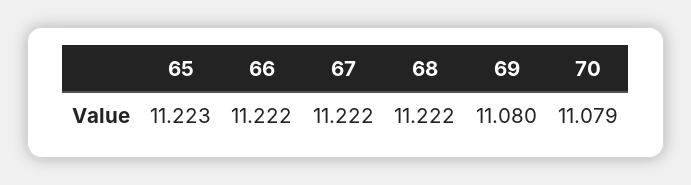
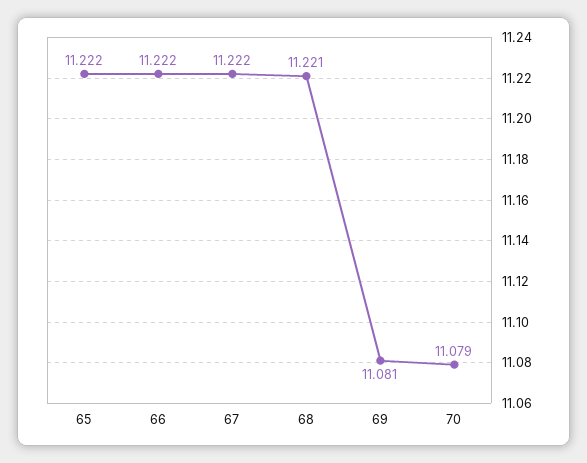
  {
-   "65": 11.223,
+   "65": 11.222,
    "66": 11.222,
    "67": 11.222,
-   "68": 11.222,
+   "68": 11.221,
-   "69": 11.08,
+   "69": 11.081,
    "70": 11.079
  }

